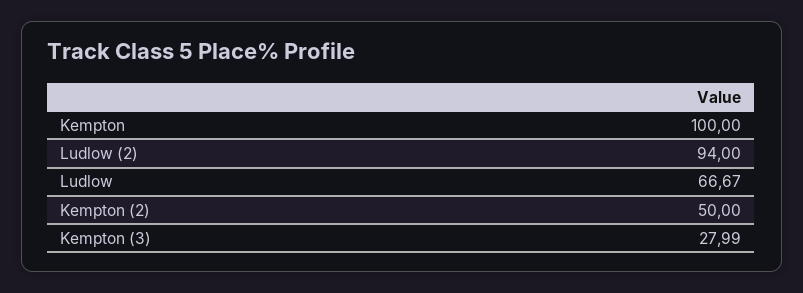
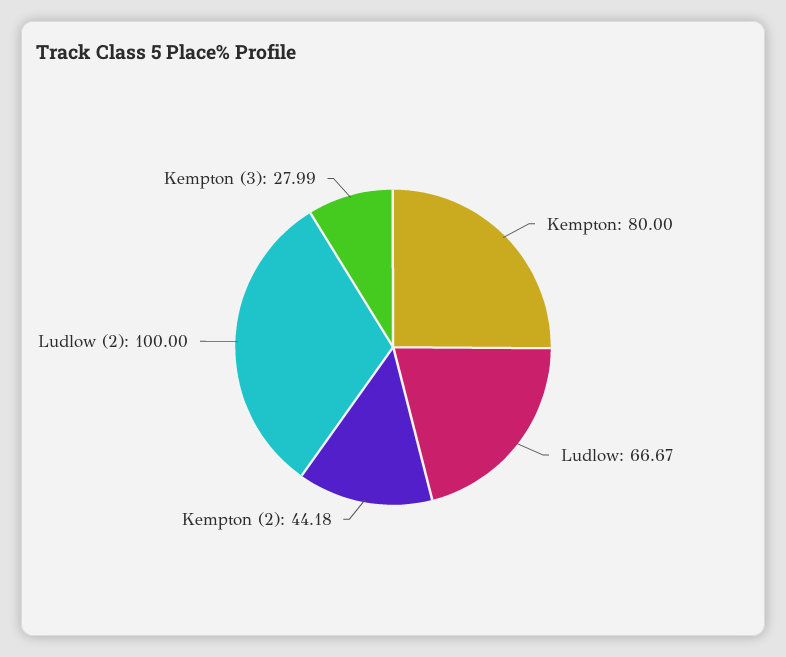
  {
-   "Kempton": 100,
+   "Kempton": 80,
-   "Ludlow (2)": 94,
+   "Ludlow (2)": 100,
    "Ludlow": 66.67,
-   "Kempton (2)": 50,
+   "Kempton (2)": 44.18,
    "Kempton (3)": 27.99
  }

